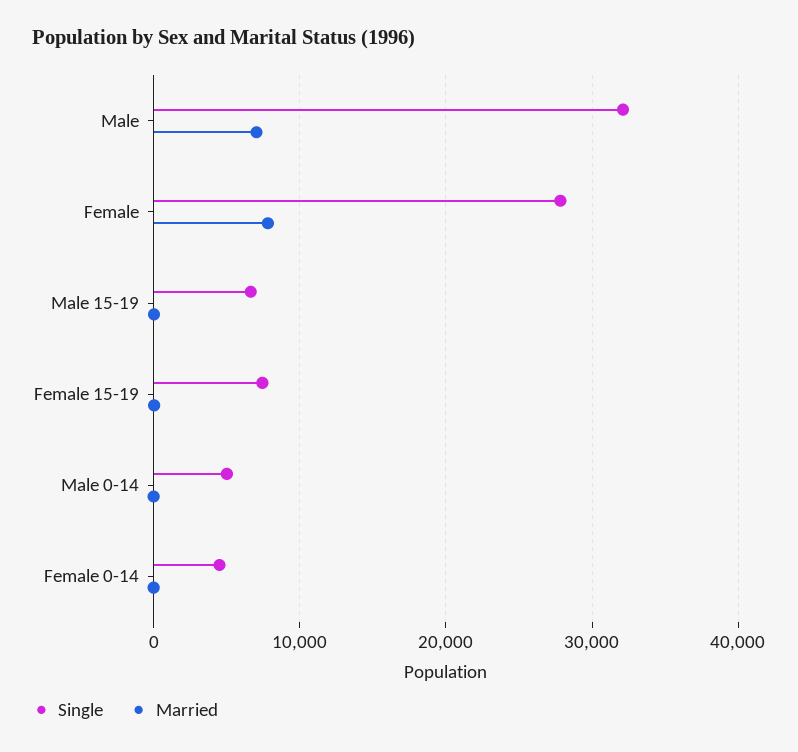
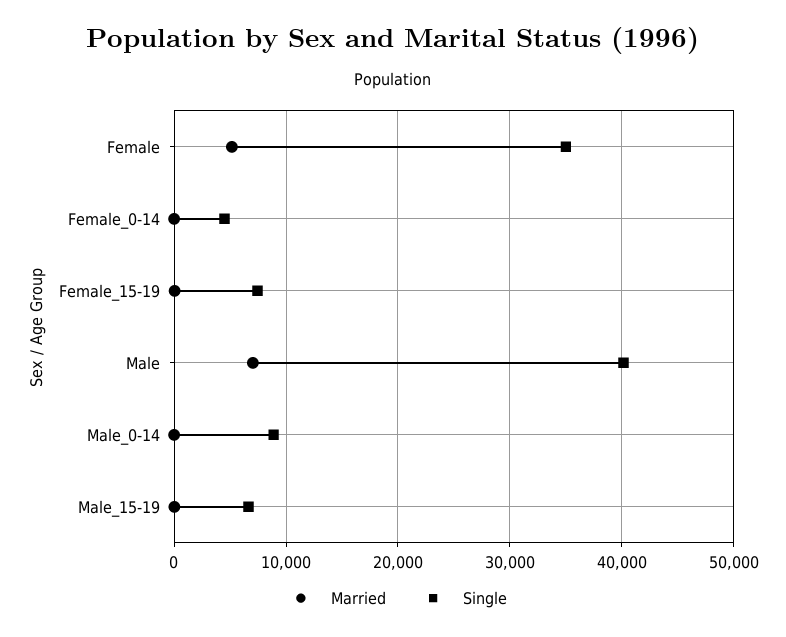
  {
    "Single": {
-     "Male": 32000,
+     "Male": 40000,
-     "Female": 28000,
+     "Female": 35000,
      "Male 15-19": 7000,
      "Female 15-19": 7000,
-     "Male 0-14": 5000,
+     "Male 0-14": 9000,
      "Female 0-14": 5000
    },
    "Married": {
      "Male": 7000,
-     "Female": 8000,
+     "Female": 5000,
      "Male 15-19": 0,
      "Female 15-19": 0,
      "Male 0-14": 0,
      "Female 0-14": 0
    }
  }

